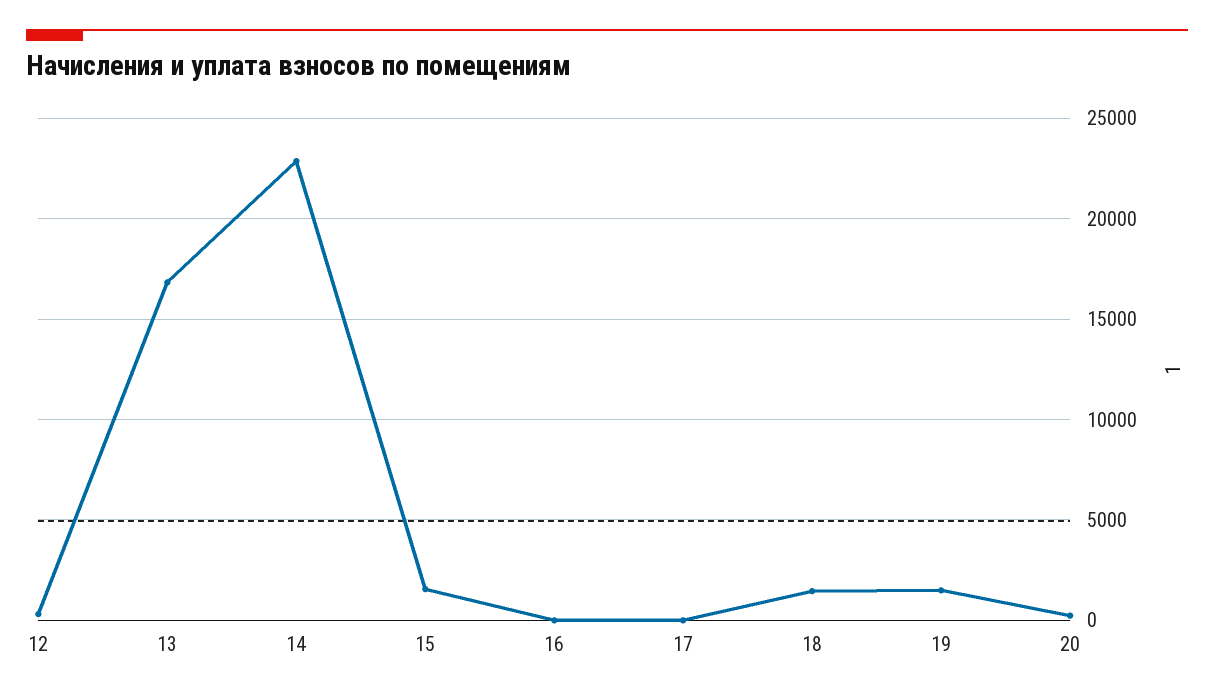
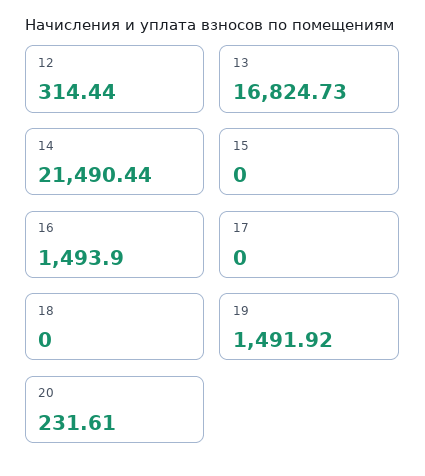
  {
    "12": 314.44,
    "13": 16824.73,
-   "14": 23000,
+   "14": 21490.44,
-   "15": 1500,
+   "15": 0,
-   "16": 0,
+   "16": 1493.9,
    "17": 0,
-   "18": 1500,
+   "18": 0,
    "19": 1491.92,
    "20": 231.61
  }

